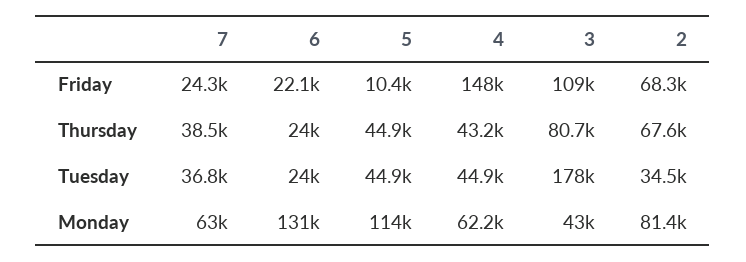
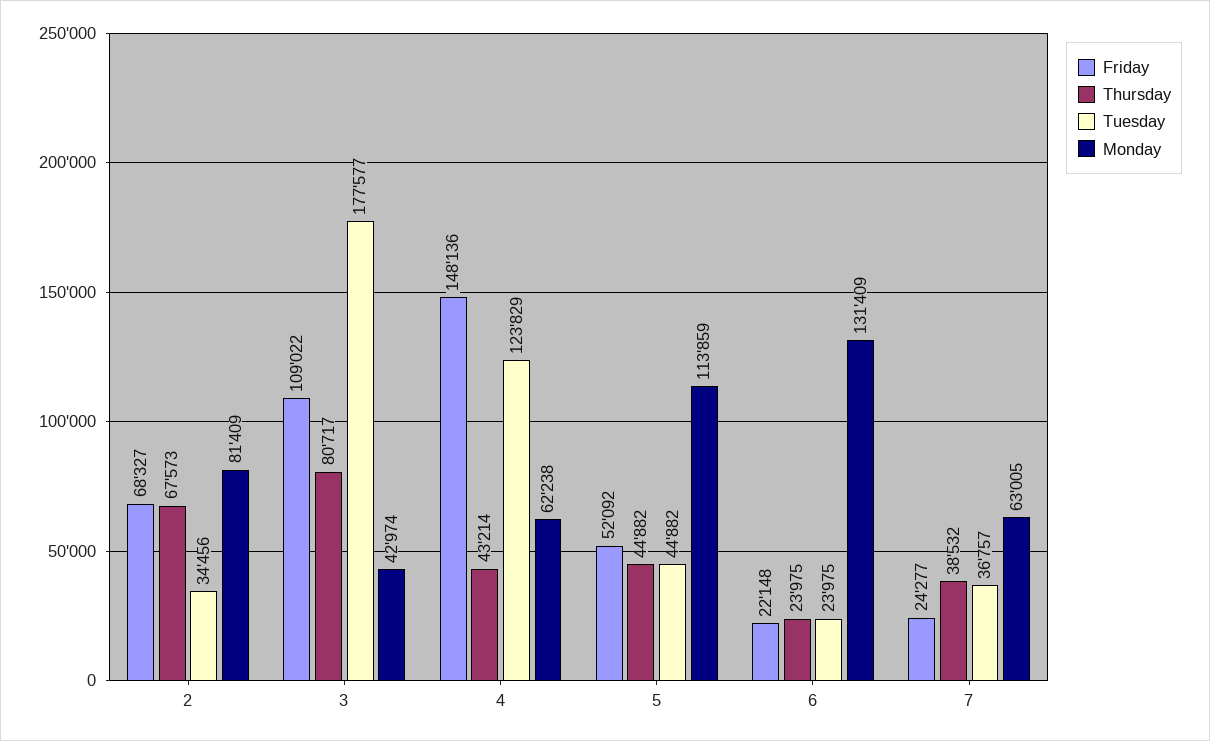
  {
    "Friday": {
      "7": 24277,
      "6": 22148,
-     "5": 10400,
+     "5": 52092,
      "4": 148136,
      "3": 109022,
      "2": 68327
    },
    "Thursday": {
      "7": 38532,
      "6": 23975,
      "5": 44882,
      "4": 43214,
      "3": 80717,
      "2": 67573
    },
    "Tuesday": {
      "7": 36757,
      "6": 23975,
      "5": 44882,
-     "4": 44900,
+     "4": 123829,
      "3": 177577,
      "2": 34456
    },
    "Monday": {
      "7": 63005,
      "6": 131409,
      "5": 113859,
      "4": 62238,
      "3": 42974,
      "2": 81409
    }
  }

